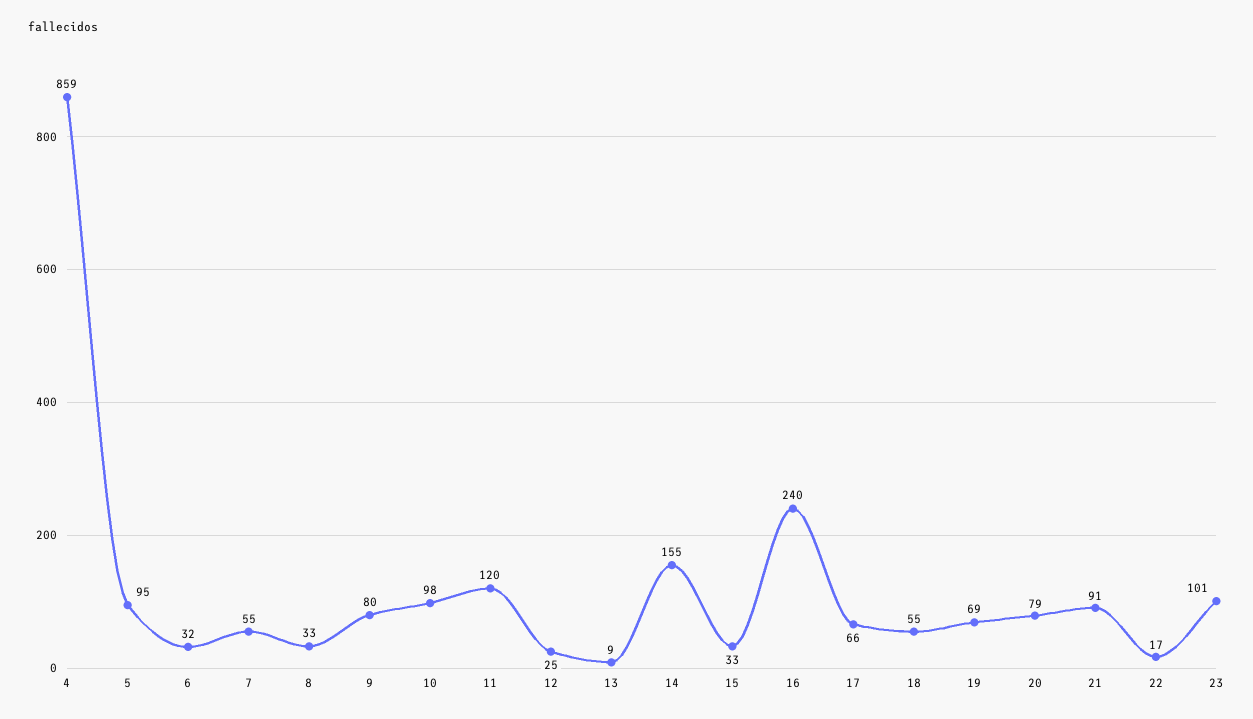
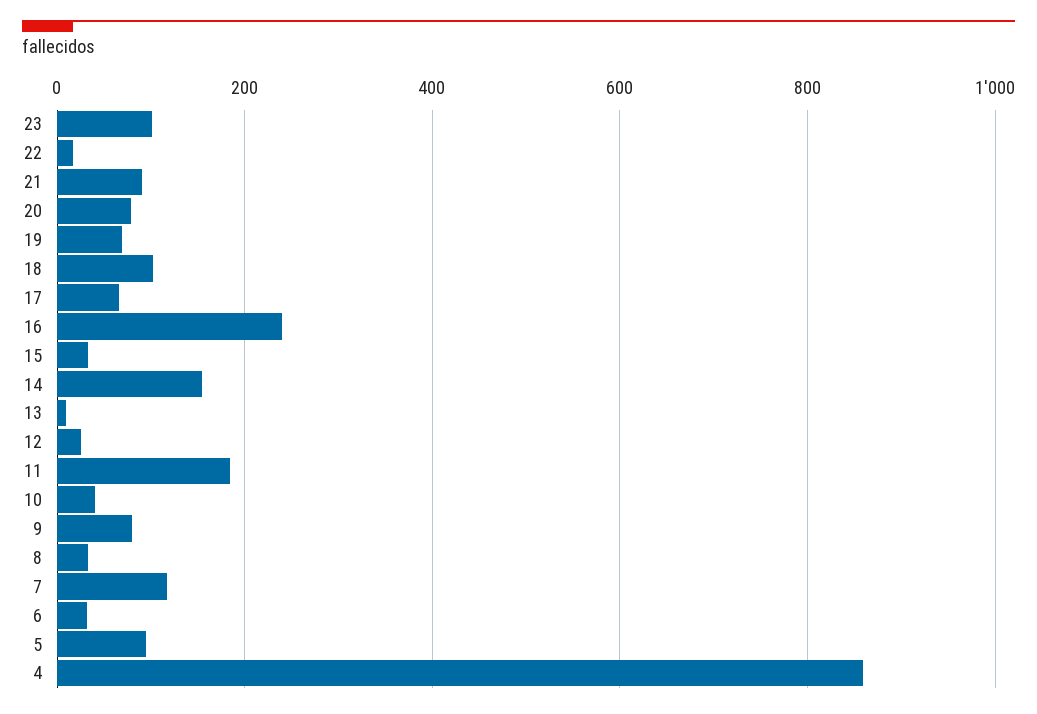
  {
    "4": 859,
    "5": 95,
    "6": 32,
-   "7": 55,
+   "7": 120,
    "8": 33,
    "9": 80,
-   "10": 98,
+   "10": 40,
-   "11": 120,
+   "11": 180,
    "12": 25,
    "13": 9,
    "14": 155,
    "15": 33,
    "16": 240,
    "17": 66,
-   "18": 55,
+   "18": 100,
    "19": 69,
    "20": 79,
    "21": 91,
    "22": 17,
    "23": 101
  }

